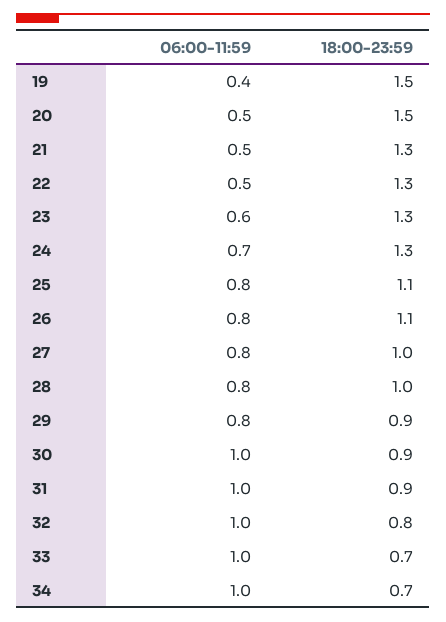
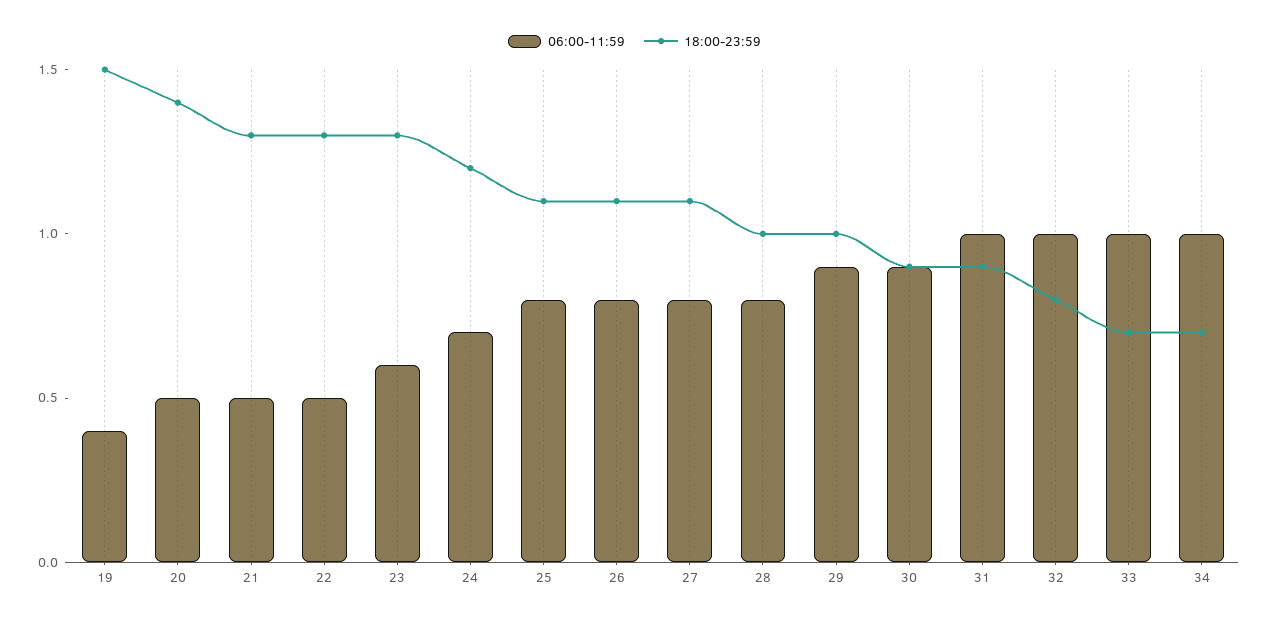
  {
    "06:00-11:59": {
      "19": 0.4,
      "20": 0.5,
      "21": 0.5,
      "22": 0.5,
      "23": 0.6,
      "24": 0.7,
      "25": 0.8,
      "26": 0.8,
      "27": 0.8,
      "28": 0.8,
-     "29": 0.8,
+     "29": 0.9,
-     "30": 1,
+     "30": 0.9,
      "31": 1,
      "32": 1,
      "33": 1,
      "34": 1
    },
    "18:00-23:59": {
      "19": 1.5,
-     "20": 1.5,
+     "20": 1.4,
      "21": 1.3,
      "22": 1.3,
      "23": 1.3,
-     "24": 1.3,
+     "24": 1.2,
      "25": 1.1,
      "26": 1.1,
-     "27": 1,
+     "27": 1.1,
      "28": 1,
-     "29": 0.9,
+     "29": 1,
      "30": 0.9,
      "31": 0.9,
      "32": 0.8,
      "33": 0.7,
      "34": 0.7
    }
  }

